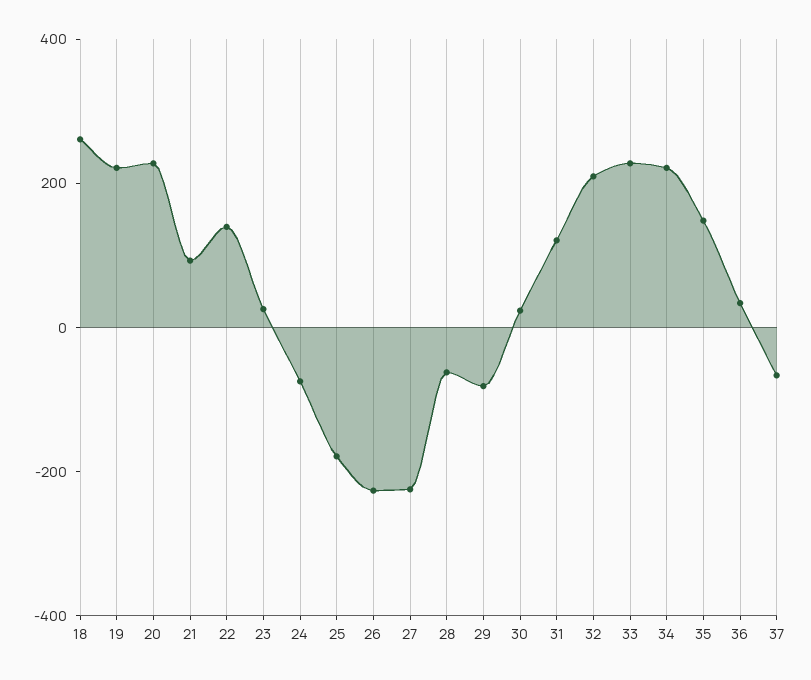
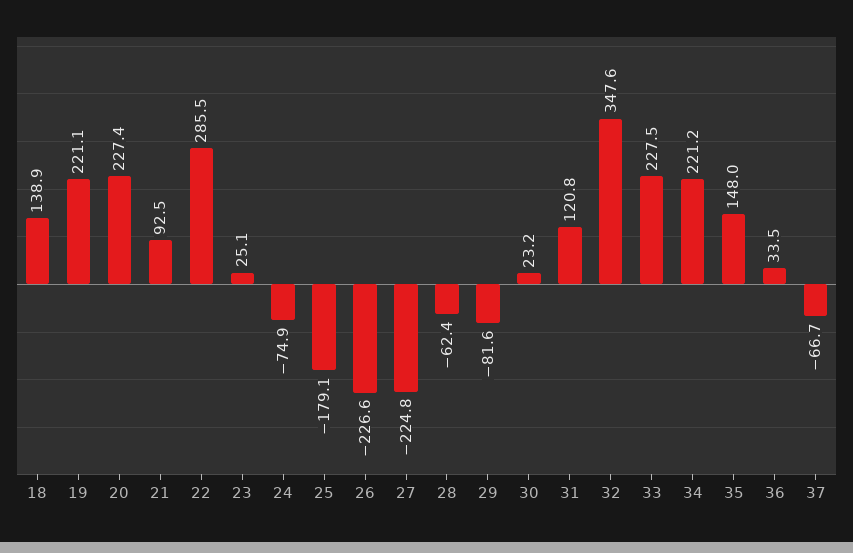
  {
-   "18": 250,
+   "18": 138.9,
    "19": 221.1,
    "20": 227.4,
    "21": 92.5,
-   "22": 150,
+   "22": 285.5,
    "23": 25.1,
    "24": -74.9,
    "25": -179.1,
    "26": -226.6,
    "27": -224.8,
    "28": -62.4,
    "29": -81.6,
    "30": 23.2,
    "31": 120.8,
-   "32": 200,
+   "32": 347.6,
    "33": 227.5,
    "34": 221.2,
    "35": 148,
    "36": 33.5,
    "37": -66.7
  }

